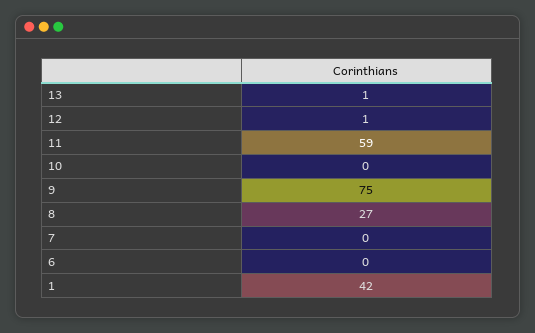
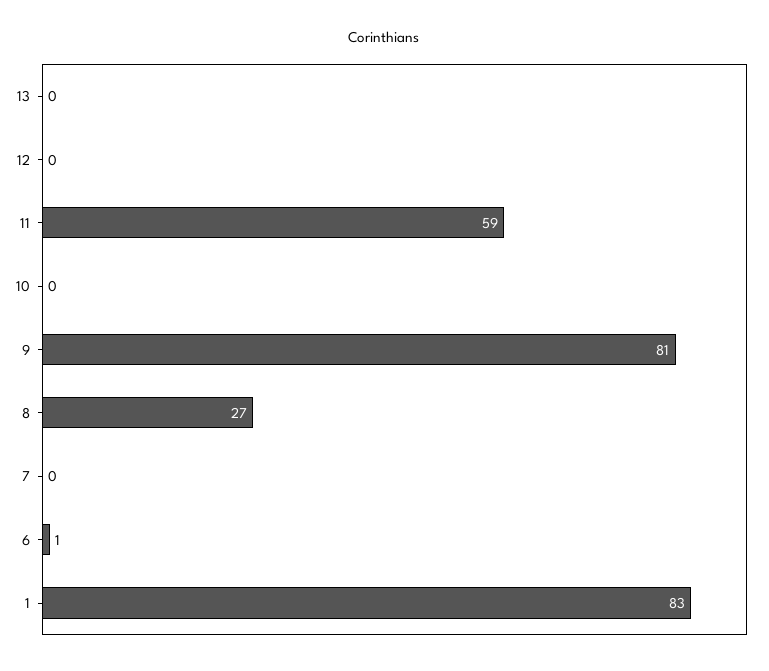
  {
-   "13": 1,
+   "13": 0,
-   "12": 1,
+   "12": 0,
    "11": 59,
    "10": 0,
-   "9": 75,
+   "9": 81,
    "8": 27,
    "7": 0,
-   "6": 0,
+   "6": 1,
-   "1": 42
+   "1": 83
  }

